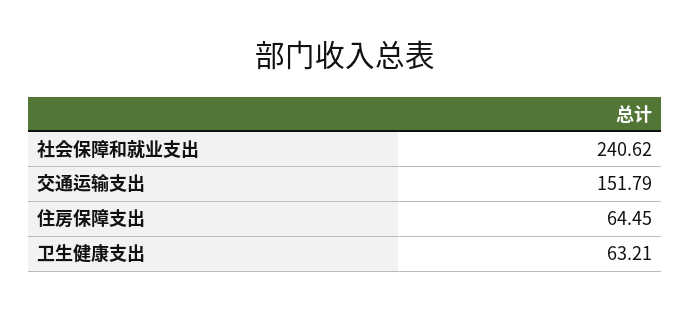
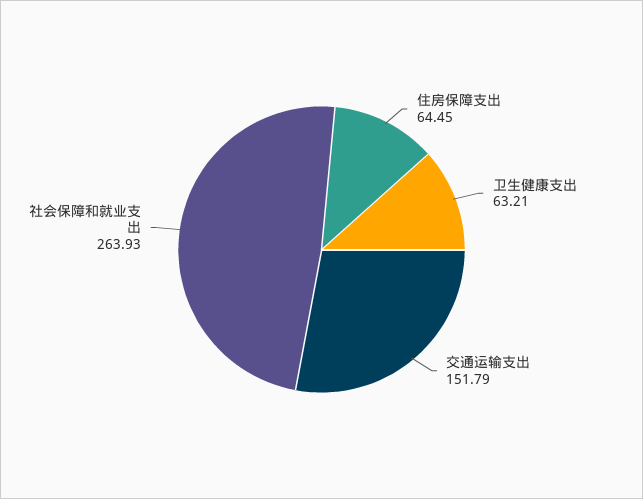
  {
-   "社会保障和就业支出": 240.62,
+   "社会保障和就业支出": 263.93,
    "交通运输支出": 151.79,
    "住房保障支出": 64.45,
    "卫生健康支出": 63.21
  }

